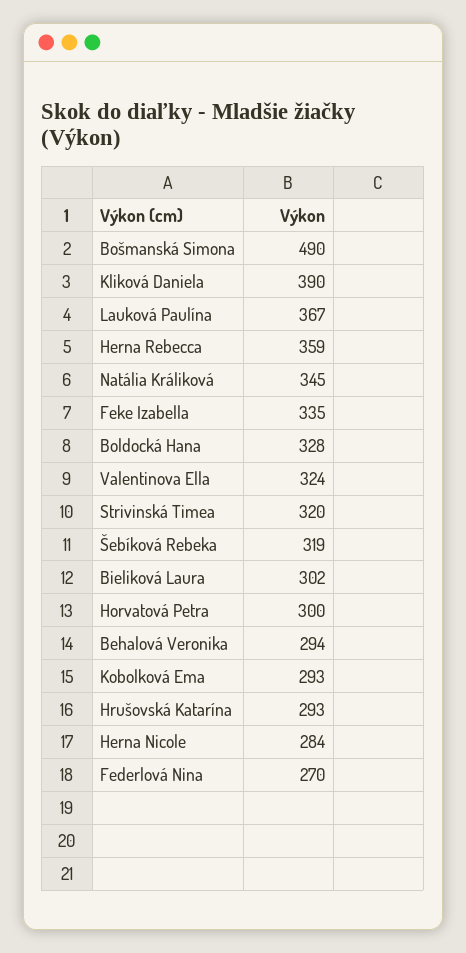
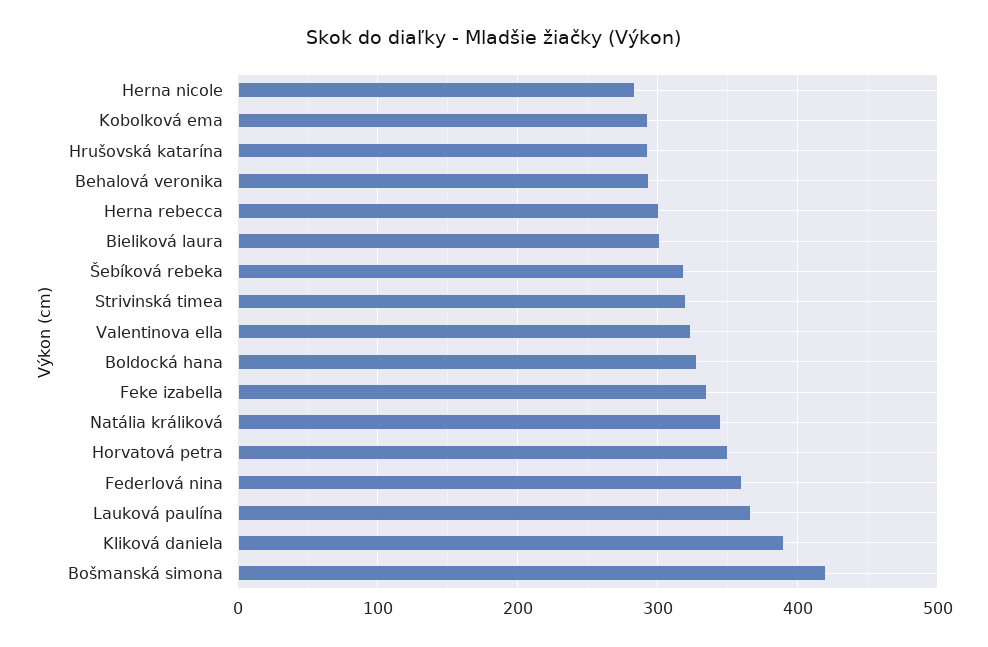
  {
-   "Bošmanská Simona": 490,
+   "Bošmanská Simona": 420,
    "Kliková Daniela": 390,
    "Lauková Paulína": 367,
-   "Herna Rebecca": 359,
+   "Herna Rebecca": 300,
    "Natália Králiková": 345,
    "Feke Izabella": 335,
    "Boldocká Hana": 328,
    "Valentinova Ella": 324,
    "Strivinská Timea": 320,
    "Šebíková Rebeka": 319,
    "Bieliková Laura": 302,
-   "Horvatová Petra": 300,
+   "Horvatová Petra": 350,
    "Behalová Veronika": 294,
    "Kobolková Ema": 293,
    "Hrušovská Katarína": 293,
    "Herna Nicole": 284,
-   "Federlová Nina": 270
+   "Federlová Nina": 360
  }

